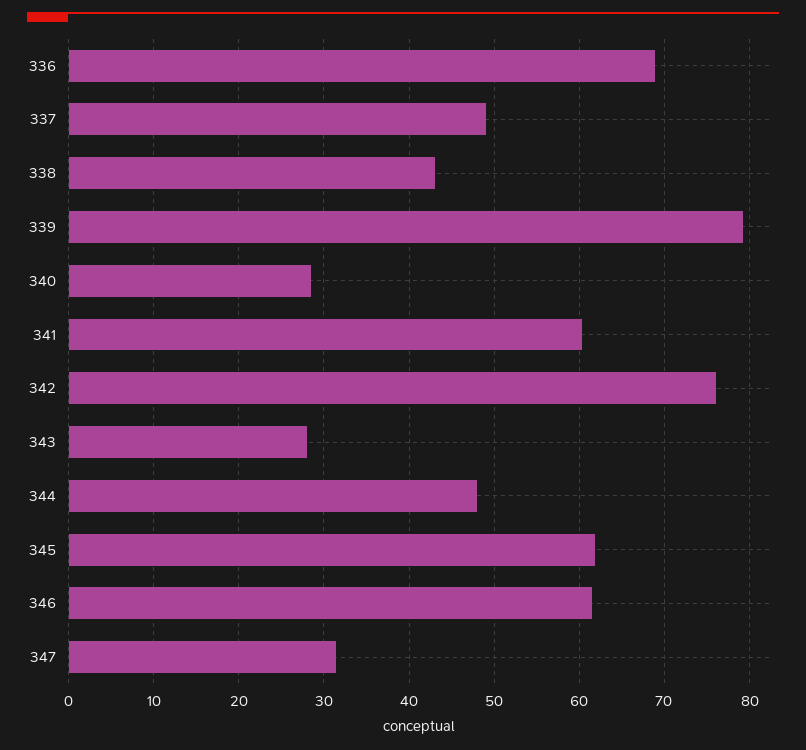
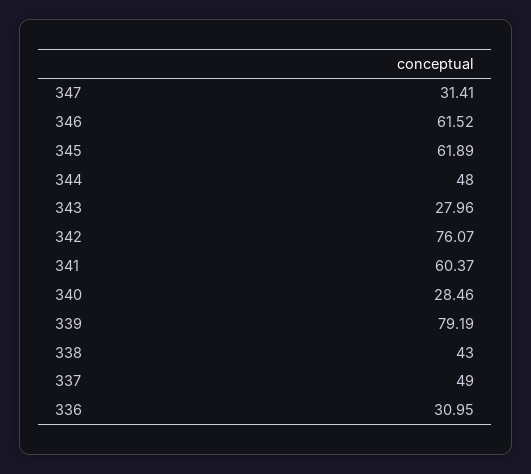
  {
-   "336": 69,
+   "336": 30.95,
    "337": 49,
    "338": 43,
    "339": 79.19,
    "340": 28.46,
    "341": 60.37,
    "342": 76.07,
    "343": 27.96,
    "344": 48,
    "345": 61.89,
    "346": 61.52,
    "347": 31.41
  }

